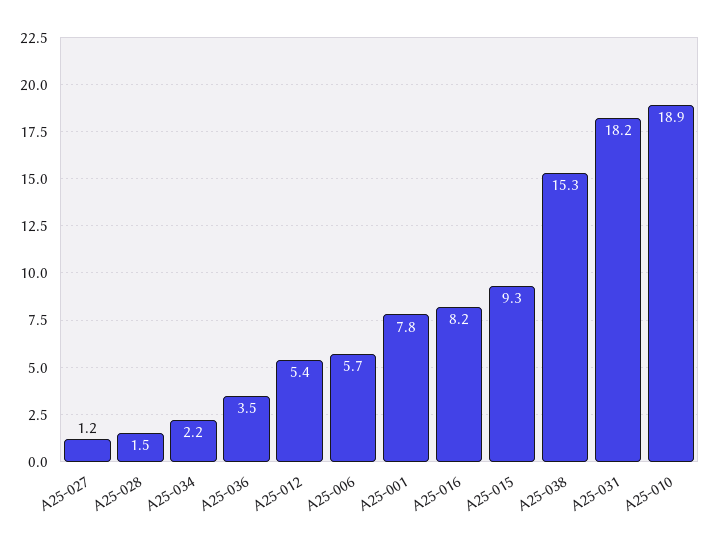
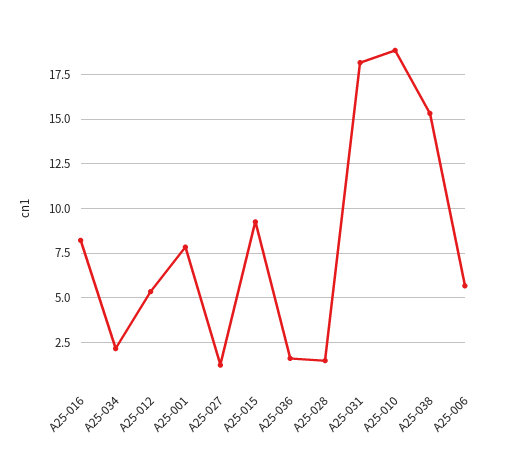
  {
    "A25-027": 1.2,
    "A25-028": 1.5,
    "A25-034": 2.2,
-   "A25-036": 3.5,
+   "A25-036": 1.5,
    "A25-012": 5.4,
    "A25-006": 5.7,
    "A25-001": 7.8,
    "A25-016": 8.2,
    "A25-015": 9.3,
    "A25-038": 15.3,
    "A25-031": 18.2,
    "A25-010": 18.9
  }

